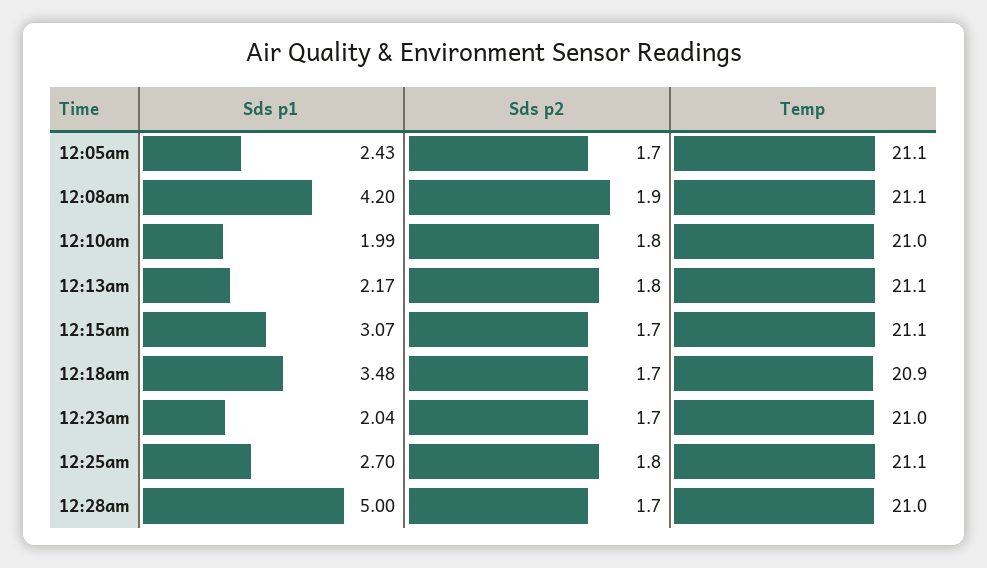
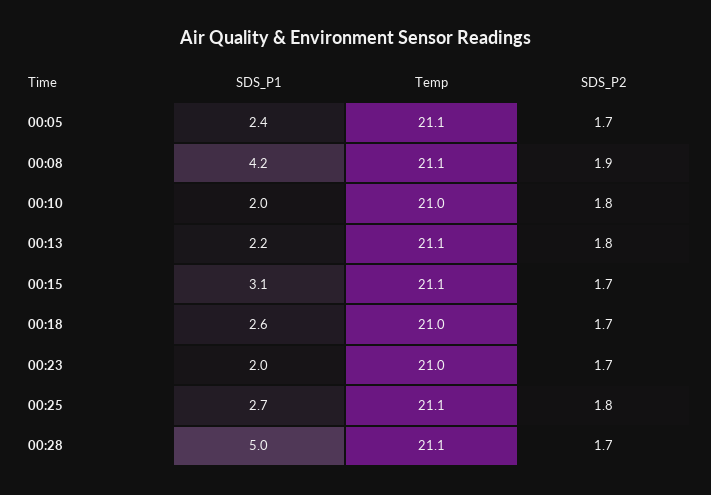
  {
    "Sds p1": {
      "12:05am": 2.43,
      "12:08am": 4.2,
      "12:10am": 1.99,
      "12:13am": 2.17,
      "12:15am": 3.07,
-     "12:18am": 3.48,
+     "12:18am": 2.6,
      "12:23am": 2.04,
      "12:25am": 2.7,
      "12:28am": 5
    },
    "Sds p2": {
      "12:05am": 1.7,
      "12:08am": 1.9,
      "12:10am": 1.8,
      "12:13am": 1.8,
      "12:15am": 1.7,
      "12:18am": 1.7,
      "12:23am": 1.7,
      "12:25am": 1.8,
      "12:28am": 1.7
    },
    "Temp": {
      "12:05am": 21.1,
      "12:08am": 21.1,
      "12:10am": 21,
      "12:13am": 21.1,
      "12:15am": 21.1,
-     "12:18am": 20.9,
+     "12:18am": 21,
      "12:23am": 21,
      "12:25am": 21.1,
-     "12:28am": 21
+     "12:28am": 21.1
    }
  }

